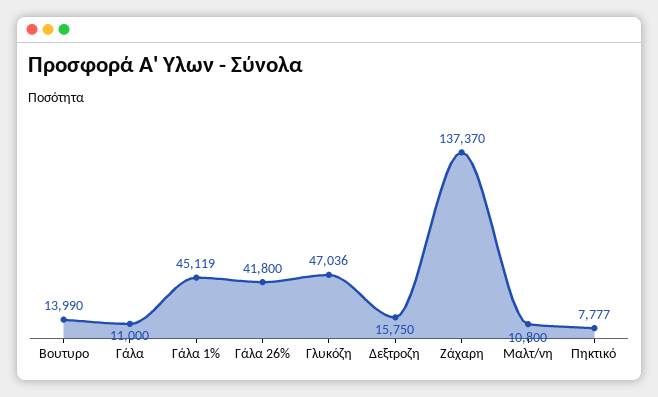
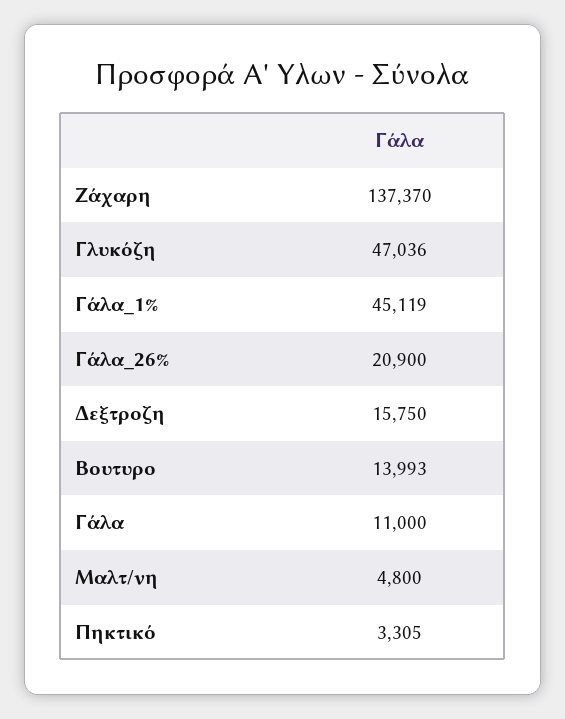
  {
-   "Βουτυρο": 13990,
+   "Βουτυρο": 13993,
    "Γάλα": 11000,
    "Γάλα 1%": 45119,
-   "Γάλα 26%": 41800,
+   "Γάλα 26%": 20900,
    "Γλυκόζη": 47036,
    "Δεξτροζη": 15750,
    "Ζάχαρη": 137370,
-   "Μαλτ/νη": 10800,
+   "Μαλτ/νη": 4800,
-   "Πηκτικό": 7777
+   "Πηκτικό": 3305
  }

